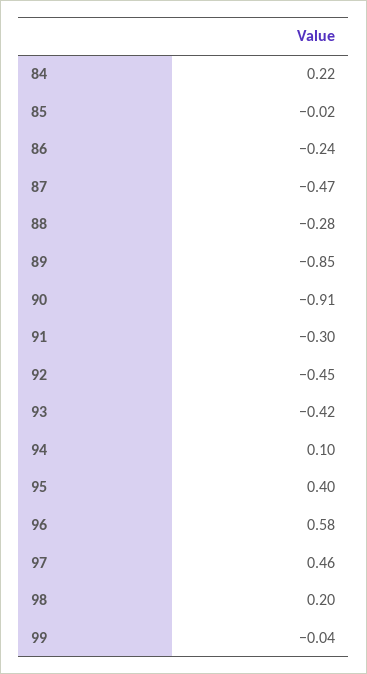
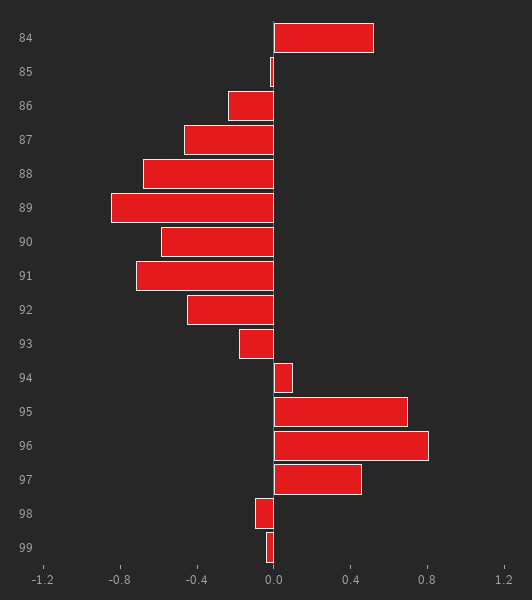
  {
-   "84": 0.22,
+   "84": 0.5,
    "85": -0.02,
    "86": -0.24,
    "87": -0.47,
-   "88": -0.28,
+   "88": -0.7,
    "89": -0.85,
-   "90": -0.91,
+   "90": -0.6,
-   "91": -0.3,
+   "91": -0.7,
    "92": -0.45,
-   "93": -0.42,
+   "93": -0.2,
    "94": 0.1,
-   "95": 0.4,
+   "95": 0.7,
-   "96": 0.58,
+   "96": 0.8,
    "97": 0.46,
-   "98": 0.2,
+   "98": -0.1,
    "99": -0.04
  }

